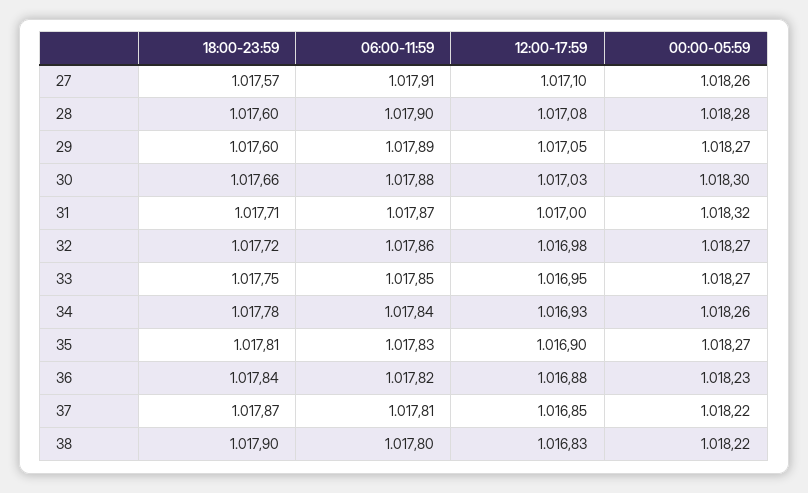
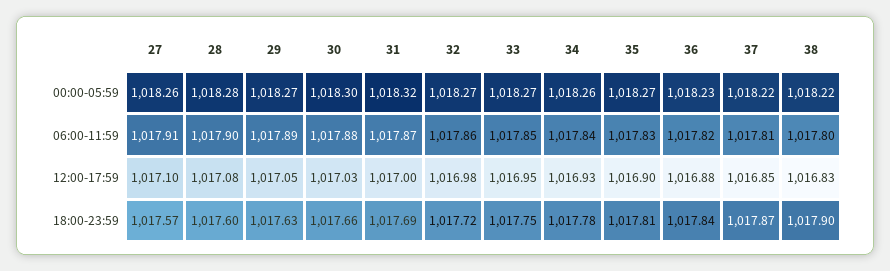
  {
    "18:00-23:59": {
      "27": 1017.57,
      "28": 1017.6,
-     "29": 1017.6,
+     "29": 1017.63,
      "30": 1017.66,
-     "31": 1017.71,
+     "31": 1017.69,
      "32": 1017.72,
      "33": 1017.75,
      "34": 1017.78,
      "35": 1017.81,
      "36": 1017.84,
      "37": 1017.87,
      "38": 1017.9
    },
    "06:00-11:59": {
      "27": 1017.91,
      "28": 1017.9,
      "29": 1017.89,
      "30": 1017.88,
      "31": 1017.87,
      "32": 1017.86,
      "33": 1017.85,
      "34": 1017.84,
      "35": 1017.83,
      "36": 1017.82,
      "37": 1017.81,
      "38": 1017.8
    },
    "12:00-17:59": {
      "27": 1017.1,
      "28": 1017.08,
      "29": 1017.05,
      "30": 1017.03,
      "31": 1017,
      "32": 1016.98,
      "33": 1016.95,
      "34": 1016.93,
      "35": 1016.9,
      "36": 1016.88,
      "37": 1016.85,
      "38": 1016.83
    },
    "00:00-05:59": {
      "27": 1018.26,
      "28": 1018.28,
      "29": 1018.27,
      "30": 1018.3,
      "31": 1018.32,
      "32": 1018.27,
      "33": 1018.27,
      "34": 1018.26,
      "35": 1018.27,
      "36": 1018.23,
      "37": 1018.22,
      "38": 1018.22
    }
  }

